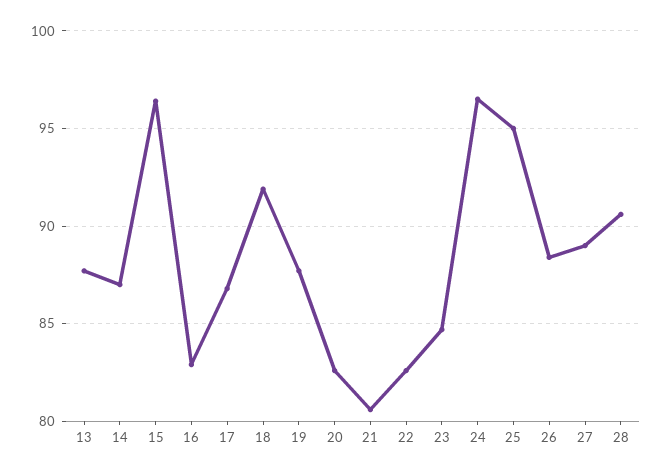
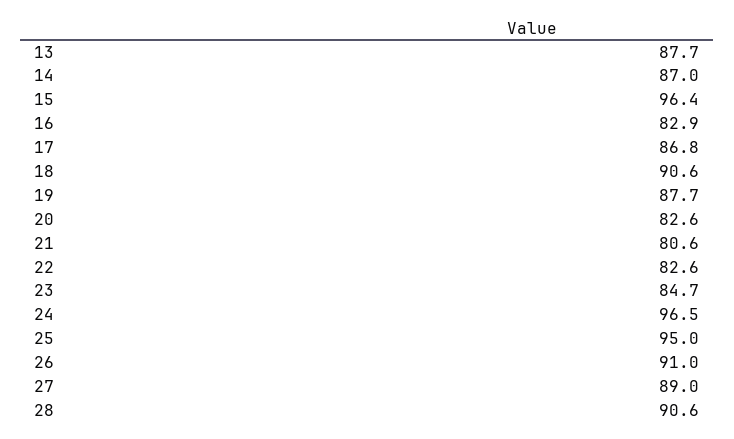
  {
    "13": 87.7,
    "14": 87,
    "15": 96.4,
    "16": 82.9,
    "17": 86.8,
-   "18": 92,
+   "18": 90.6,
    "19": 87.7,
    "20": 82.6,
    "21": 80.6,
    "22": 82.6,
    "23": 84.7,
    "24": 96.5,
    "25": 95,
-   "26": 88.5,
+   "26": 91,
    "27": 89,
    "28": 90.6
  }

